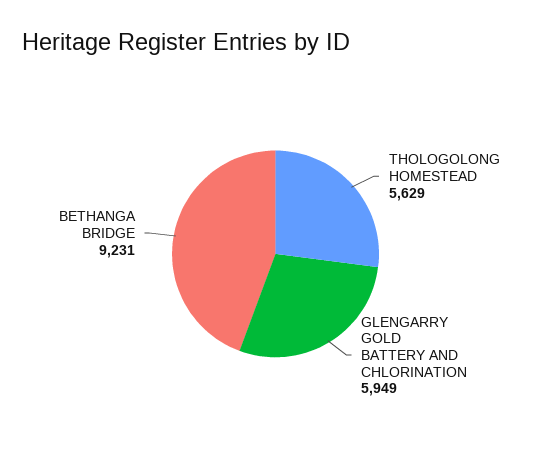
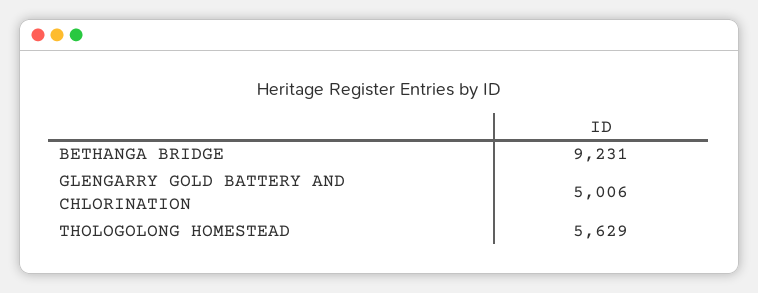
  {
    "THOLOGOLONG HOMESTEAD": 5629,
-   "GLENGARRY GOLD BATTERY AND CHLORINATION": 5949,
+   "GLENGARRY GOLD BATTERY AND CHLORINATION": 5006,
    "BETHANGA BRIDGE": 9231
  }

